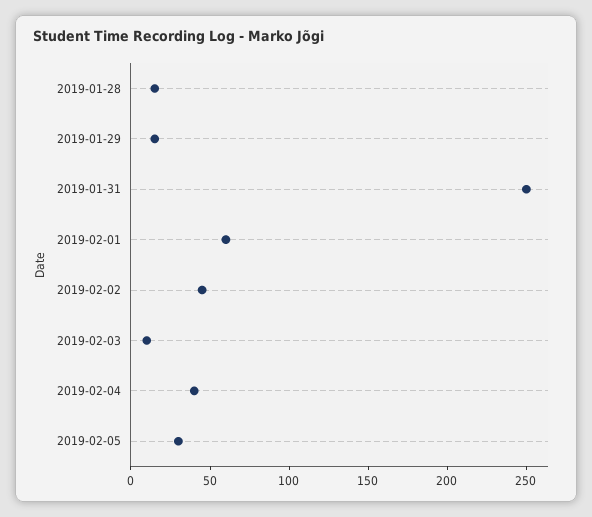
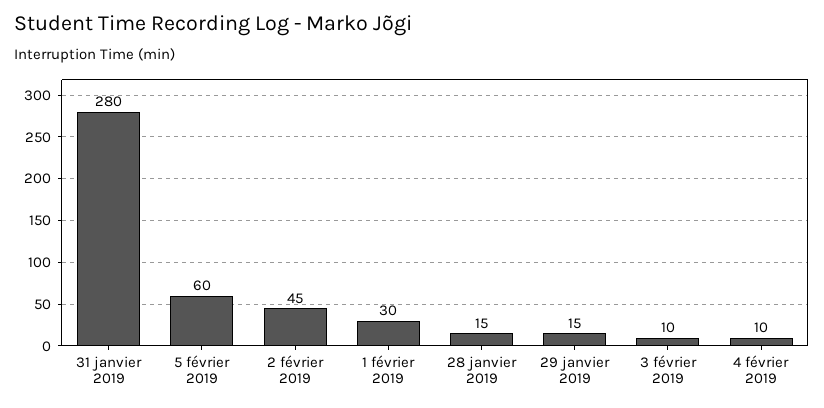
  {
    "2019-01-28": 15,
    "2019-01-29": 15,
-   "2019-01-31": 250,
+   "2019-01-31": 280,
-   "2019-02-01": 60,
+   "2019-02-01": 30,
    "2019-02-02": 45,
    "2019-02-03": 10,
-   "2019-02-04": 40,
+   "2019-02-04": 10,
-   "2019-02-05": 30
+   "2019-02-05": 60
  }

